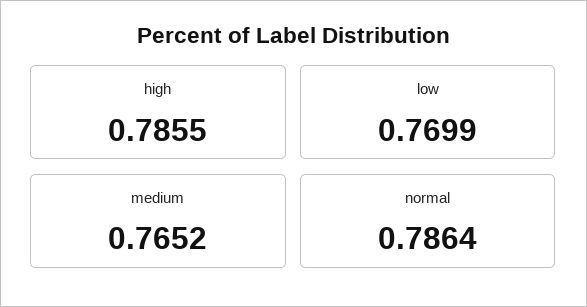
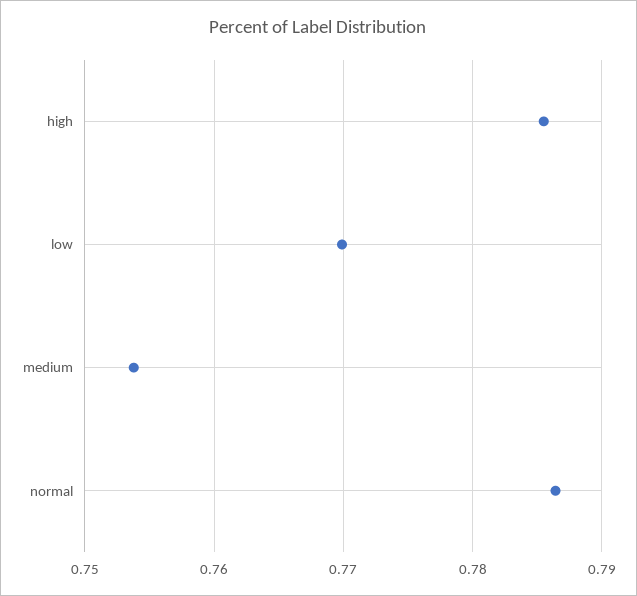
  {
    "high": 0.7855,
    "low": 0.7699,
-   "medium": 0.7652,
+   "medium": 0.754,
    "normal": 0.7864
  }

